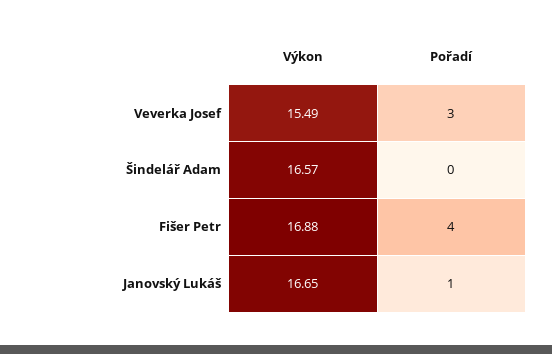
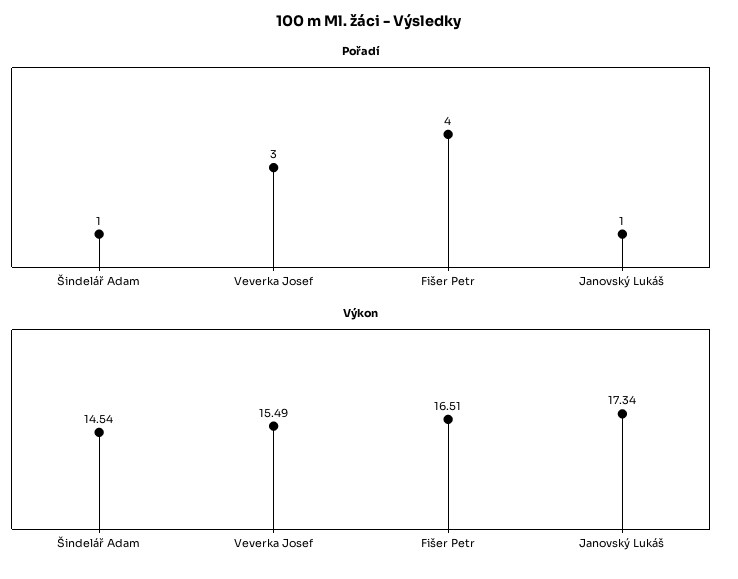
  {
    "Výkon": {
      "Veverka Josef": 15.49,
-     "Šindelář Adam": 16.57,
+     "Šindelář Adam": 14.54,
-     "Fišer Petr": 16.88,
+     "Fišer Petr": 16.51,
-     "Janovský Lukáš": 16.65
+     "Janovský Lukáš": 17.34
    },
    "Pořadí": {
      "Veverka Josef": 3,
-     "Šindelář Adam": 0,
+     "Šindelář Adam": 1,
      "Fišer Petr": 4,
      "Janovský Lukáš": 1
    }
  }

